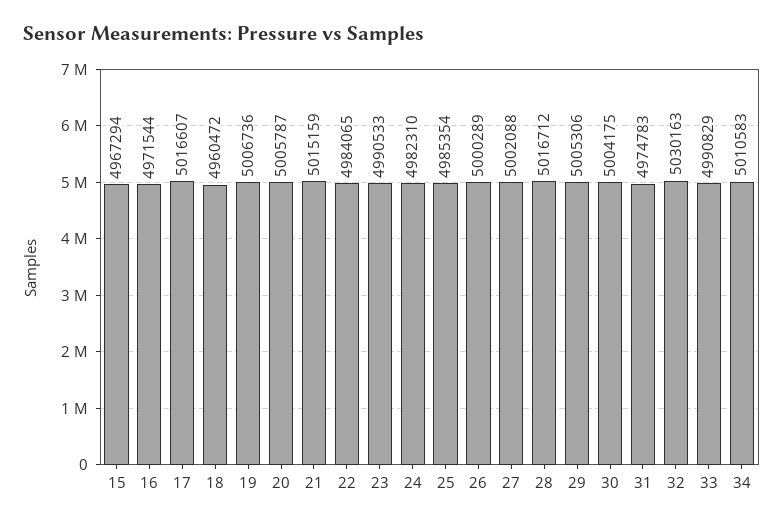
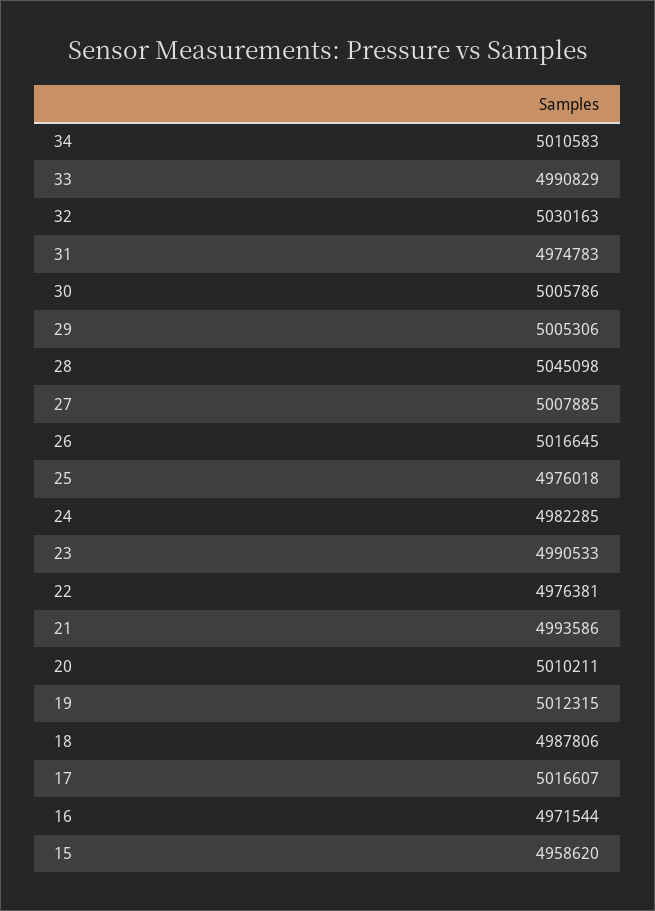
  {
-   "15": 4967294,
+   "15": 4958620,
    "16": 4971544,
    "17": 5016607,
-   "18": 4960472,
+   "18": 4987806,
-   "19": 5006736,
+   "19": 5012315,
-   "20": 5005787,
+   "20": 5010211,
-   "21": 5015159,
+   "21": 4993586,
-   "22": 4984065,
+   "22": 4976381,
    "23": 4990533,
-   "24": 4982310,
+   "24": 4982285,
-   "25": 4985354,
+   "25": 4976018,
-   "26": 5000289,
+   "26": 5016645,
-   "27": 5002088,
+   "27": 5007885,
-   "28": 5016712,
+   "28": 5045098,
    "29": 5005306,
-   "30": 5004175,
+   "30": 5005786,
    "31": 4974783,
    "32": 5030163,
    "33": 4990829,
    "34": 5010583
  }

